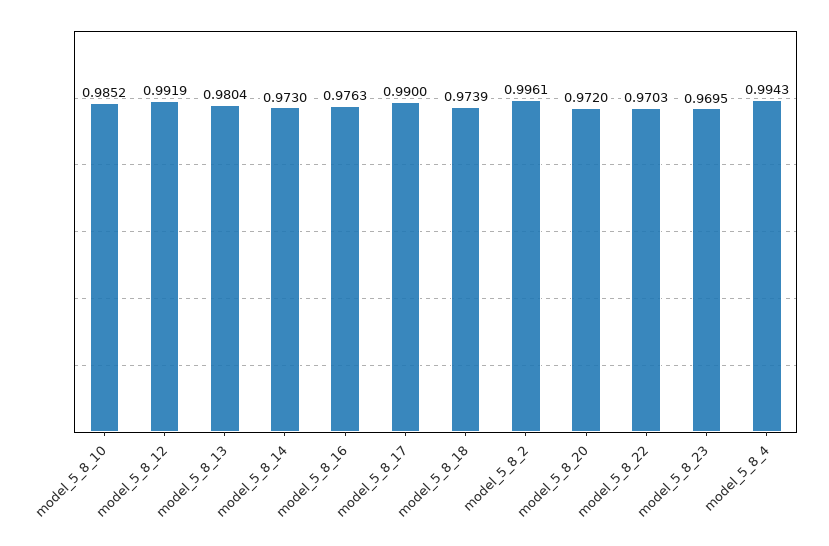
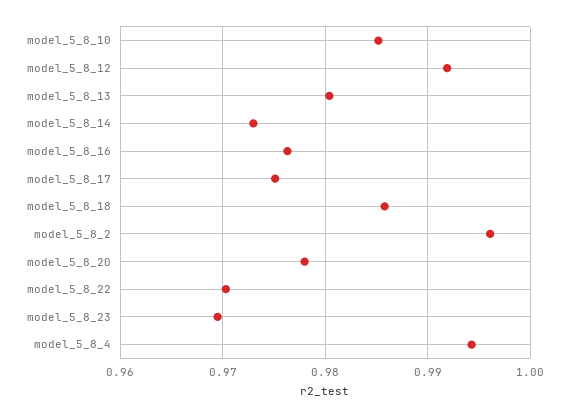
  {
    "model_5_8_10": 0.9852,
    "model_5_8_12": 0.9919,
    "model_5_8_13": 0.9804,
    "model_5_8_14": 0.973,
    "model_5_8_16": 0.9763,
-   "model_5_8_17": 0.99,
+   "model_5_8_17": 0.975,
-   "model_5_8_18": 0.9739,
+   "model_5_8_18": 0.986,
    "model_5_8_2": 0.9961,
-   "model_5_8_20": 0.972,
+   "model_5_8_20": 0.978,
    "model_5_8_22": 0.9703,
    "model_5_8_23": 0.9695,
    "model_5_8_4": 0.9943
  }

